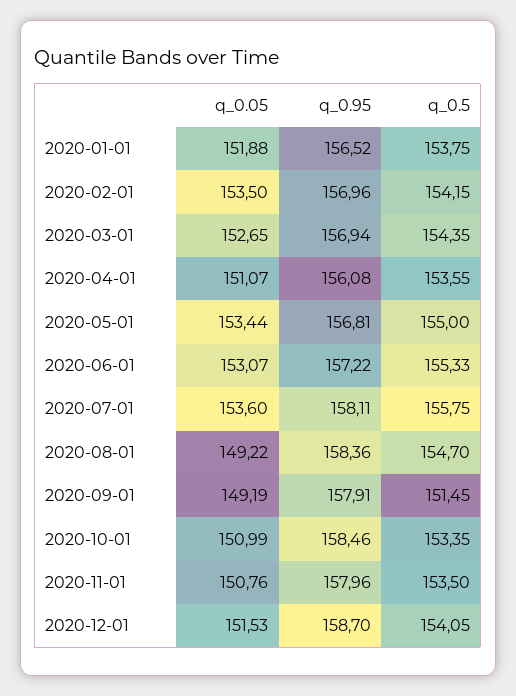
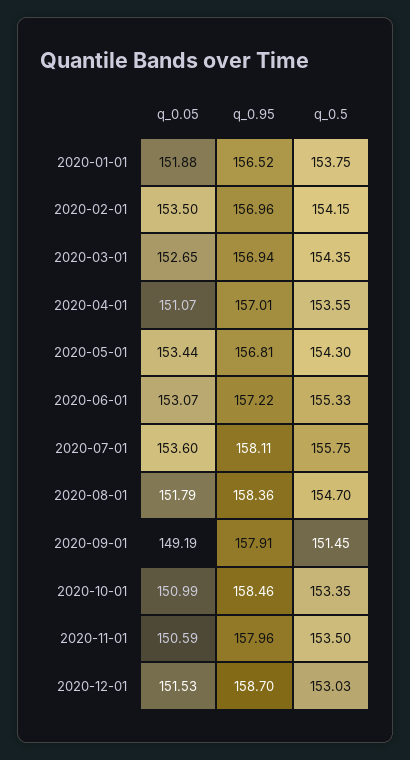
  {
    "q_0.05": {
      "2020-01-01": 151.88,
      "2020-02-01": 153.5,
      "2020-03-01": 152.65,
      "2020-04-01": 151.07,
      "2020-05-01": 153.44,
      "2020-06-01": 153.07,
      "2020-07-01": 153.6,
-     "2020-08-01": 149.22,
+     "2020-08-01": 151.79,
      "2020-09-01": 149.19,
      "2020-10-01": 150.99,
-     "2020-11-01": 150.76,
+     "2020-11-01": 150.59,
      "2020-12-01": 151.53
    },
    "q_0.95": {
      "2020-01-01": 156.52,
      "2020-02-01": 156.96,
      "2020-03-01": 156.94,
-     "2020-04-01": 156.08,
+     "2020-04-01": 157.01,
      "2020-05-01": 156.81,
      "2020-06-01": 157.22,
      "2020-07-01": 158.11,
      "2020-08-01": 158.36,
      "2020-09-01": 157.91,
      "2020-10-01": 158.46,
      "2020-11-01": 157.96,
      "2020-12-01": 158.7
    },
    "q_0.5": {
      "2020-01-01": 153.75,
      "2020-02-01": 154.15,
      "2020-03-01": 154.35,
      "2020-04-01": 153.55,
-     "2020-05-01": 155,
+     "2020-05-01": 154.3,
      "2020-06-01": 155.33,
      "2020-07-01": 155.75,
      "2020-08-01": 154.7,
      "2020-09-01": 151.45,
      "2020-10-01": 153.35,
      "2020-11-01": 153.5,
-     "2020-12-01": 154.05
+     "2020-12-01": 153.03
    }
  }

